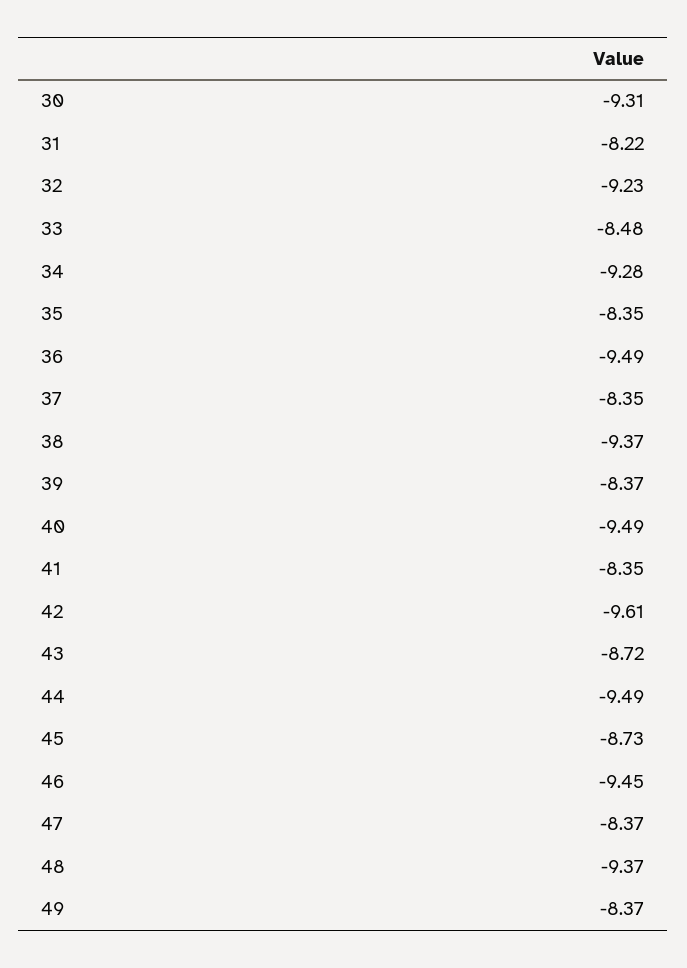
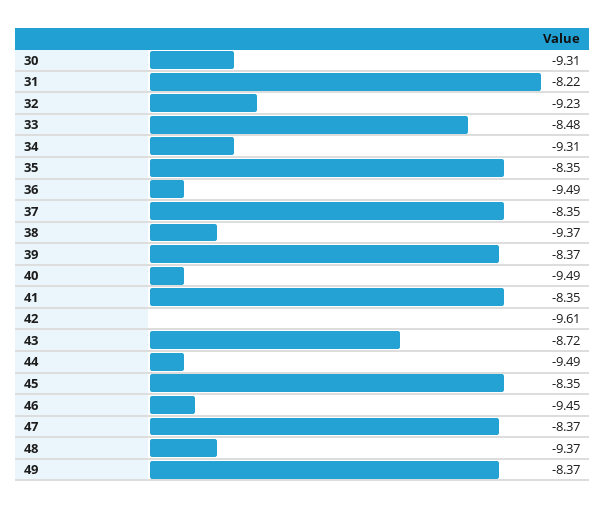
  {
    "30": -9.31,
    "31": -8.22,
    "32": -9.23,
    "33": -8.48,
-   "34": -9.28,
+   "34": -9.31,
    "35": -8.35,
    "36": -9.49,
    "37": -8.35,
    "38": -9.37,
    "39": -8.37,
    "40": -9.49,
    "41": -8.35,
    "42": -9.61,
    "43": -8.72,
    "44": -9.49,
-   "45": -8.73,
+   "45": -8.35,
    "46": -9.45,
    "47": -8.37,
    "48": -9.37,
    "49": -8.37
  }

